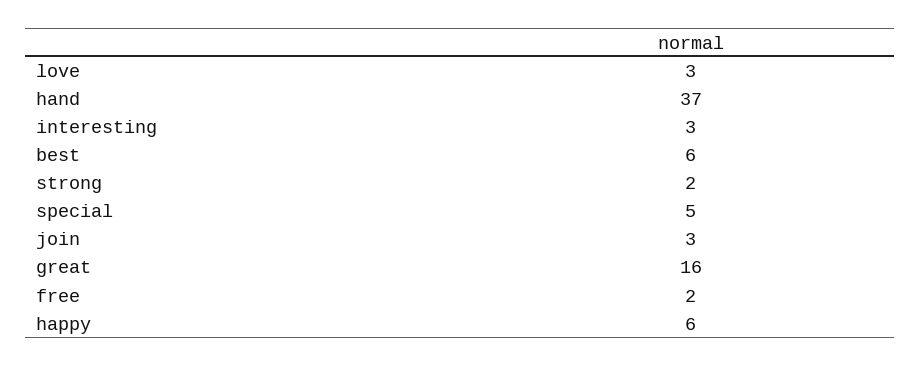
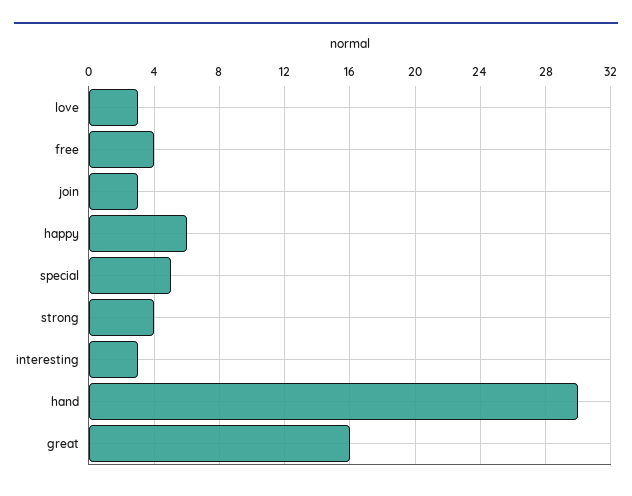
  {
    "love": 3,
-   "hand": 37,
+   "hand": 30,
    "interesting": 3,
-   "best": 6,
-   "strong": 2,
+   "strong": 4,
    "special": 5,
    "join": 3,
    "great": 16,
-   "free": 2,
+   "free": 4,
    "happy": 6
  }

